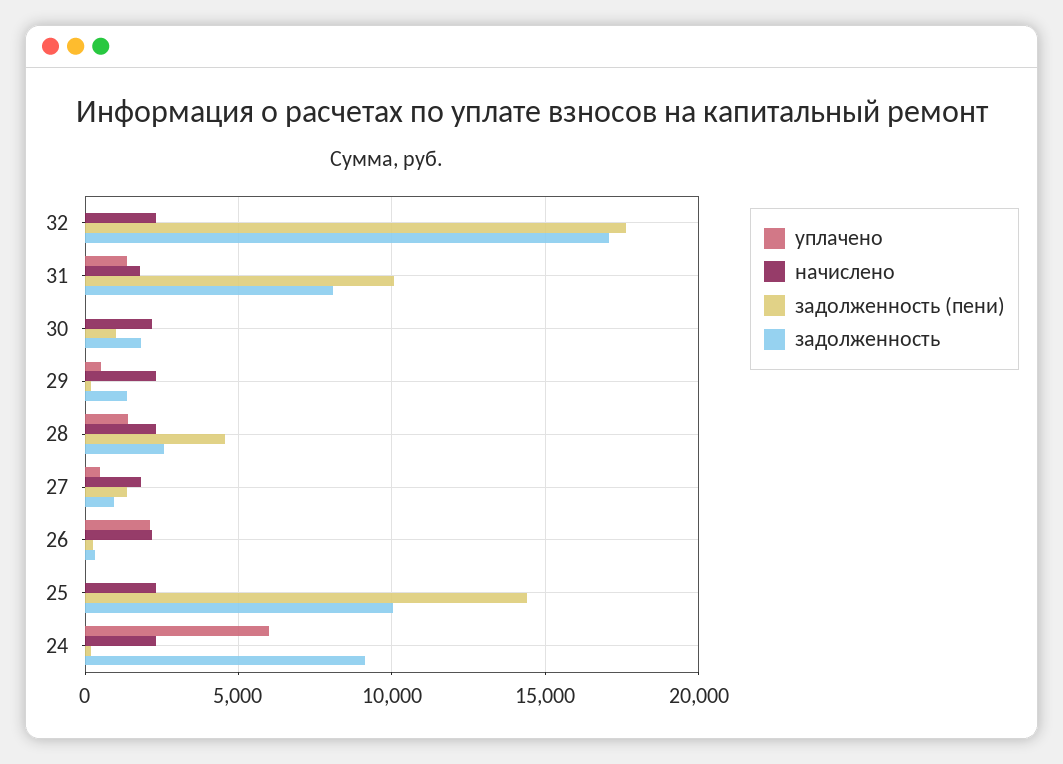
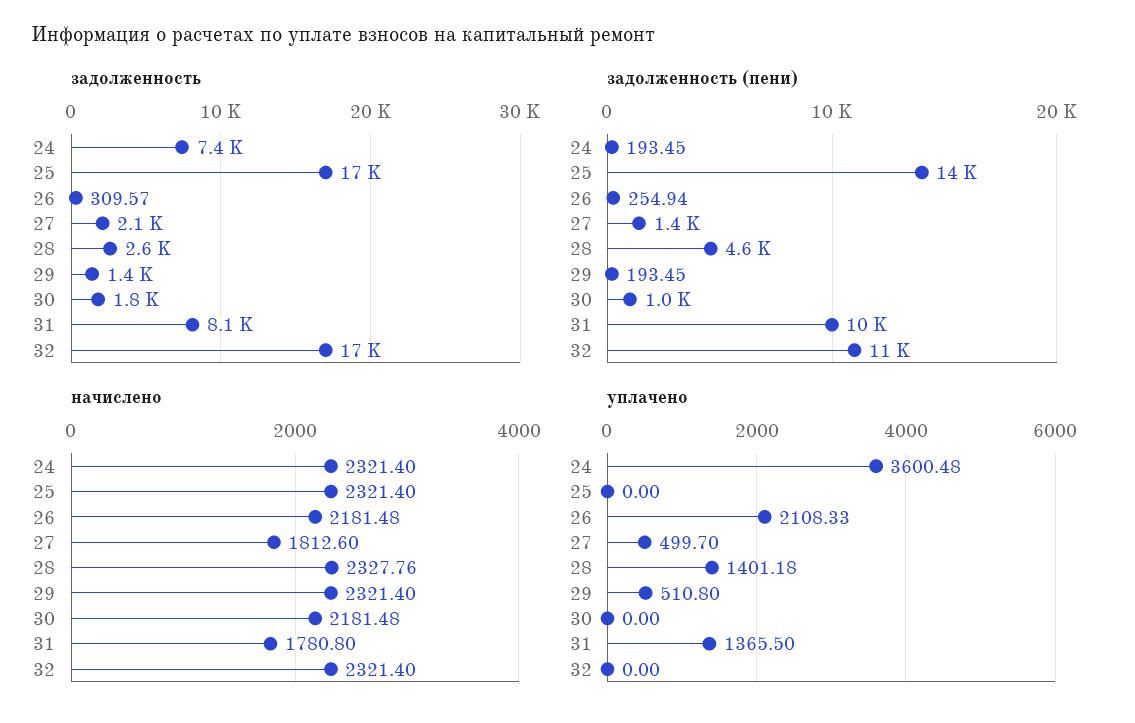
  {
    "уплачено": {
      "32": 0,
      "31": 1365.5,
      "30": 0,
      "29": 510.8,
      "28": 1401.18,
      "27": 499.7,
      "26": 2108.33,
      "25": 0,
-     "24": 6000
+     "24": 3600.48
    },
    "начислено": {
      "32": 2321.4,
      "31": 1780.8,
      "30": 2181.48,
      "29": 2321.4,
      "28": 2327.76,
      "27": 1812.6,
      "26": 2181.48,
      "25": 2321.4,
      "24": 2321.4
    },
    "задолженность (пени)": {
-     "32": 17500,
+     "32": 11000,
      "31": 10000,
      "30": 1000,
      "29": 193.45,
      "28": 4600,
      "27": 1400,
      "26": 254.94,
      "25": 14000,
      "24": 193.45
    },
    "задолженность": {
      "32": 17000,
      "31": 8100,
      "30": 1800,
      "29": 1400,
      "28": 2600,
-     "27": 1000,
+     "27": 2100,
      "26": 309.57,
-     "25": 10000,
+     "25": 17000,
-     "24": 9000
+     "24": 7400
    }
  }

